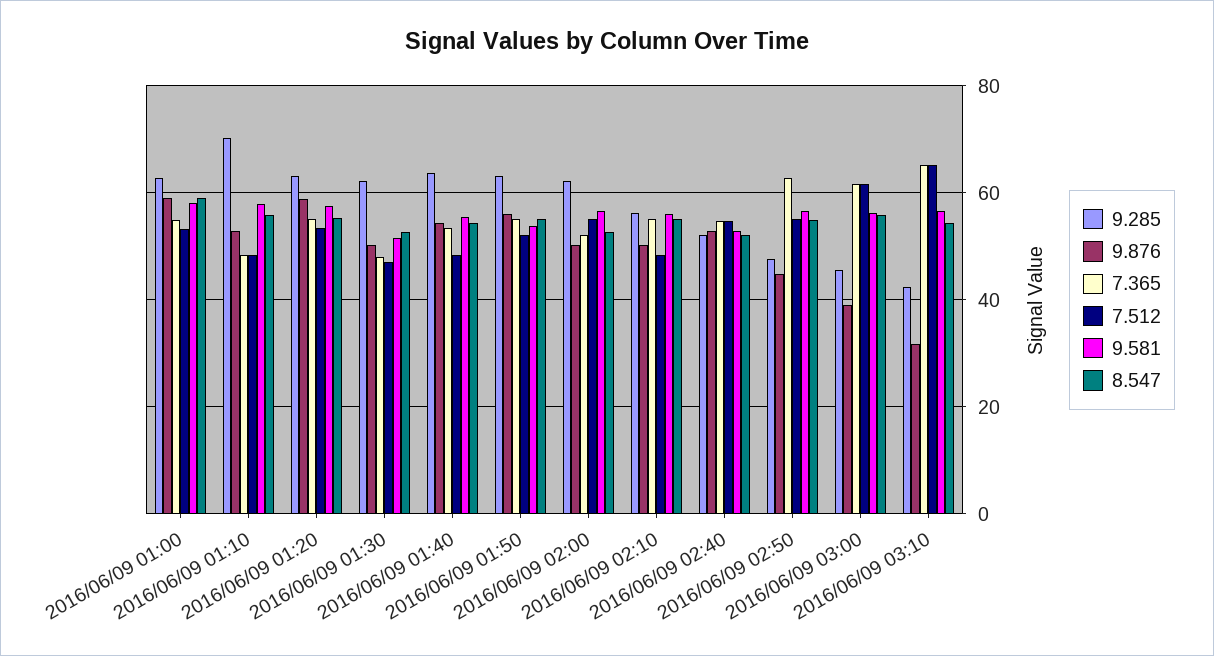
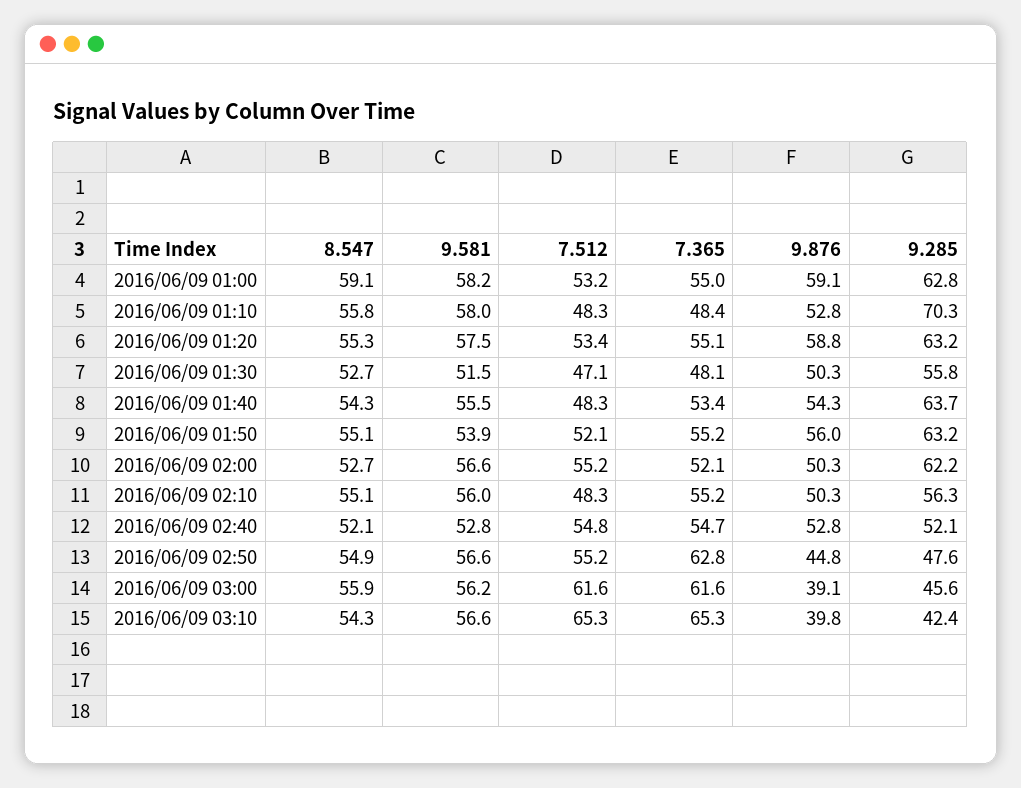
  {
    "9.285": {
      "2016/06/09 01:00": 62.8,
      "2016/06/09 01:10": 70.3,
      "2016/06/09 01:20": 63.2,
-     "2016/06/09 01:30": 62,
+     "2016/06/09 01:30": 55.8,
      "2016/06/09 01:40": 63.7,
      "2016/06/09 01:50": 63.2,
      "2016/06/09 02:00": 62.2,
      "2016/06/09 02:10": 56.3,
      "2016/06/09 02:40": 52.1,
      "2016/06/09 02:50": 47.6,
      "2016/06/09 03:00": 45.6,
      "2016/06/09 03:10": 42.4
    },
    "9.876": {
      "2016/06/09 01:00": 59.1,
      "2016/06/09 01:10": 52.8,
      "2016/06/09 01:20": 58.8,
      "2016/06/09 01:30": 50.3,
      "2016/06/09 01:40": 54.3,
      "2016/06/09 01:50": 56,
      "2016/06/09 02:00": 50.3,
      "2016/06/09 02:10": 50.3,
      "2016/06/09 02:40": 52.8,
      "2016/06/09 02:50": 44.8,
      "2016/06/09 03:00": 39.1,
-     "2016/06/09 03:10": 32
+     "2016/06/09 03:10": 39.8
    },
    "7.365": {
      "2016/06/09 01:00": 55,
      "2016/06/09 01:10": 48.4,
      "2016/06/09 01:20": 55.1,
      "2016/06/09 01:30": 48.1,
      "2016/06/09 01:40": 53.4,
      "2016/06/09 01:50": 55.2,
      "2016/06/09 02:00": 52.1,
      "2016/06/09 02:10": 55.2,
      "2016/06/09 02:40": 54.7,
      "2016/06/09 02:50": 62.8,
      "2016/06/09 03:00": 61.6,
      "2016/06/09 03:10": 65.3
    },
    "7.512": {
      "2016/06/09 01:00": 53.2,
      "2016/06/09 01:10": 48.3,
      "2016/06/09 01:20": 53.4,
      "2016/06/09 01:30": 47.1,
      "2016/06/09 01:40": 48.3,
      "2016/06/09 01:50": 52.1,
      "2016/06/09 02:00": 55.2,
      "2016/06/09 02:10": 48.3,
      "2016/06/09 02:40": 54.8,
      "2016/06/09 02:50": 55.2,
      "2016/06/09 03:00": 61.6,
      "2016/06/09 03:10": 65.3
    },
    "9.581": {
      "2016/06/09 01:00": 58.2,
      "2016/06/09 01:10": 58,
      "2016/06/09 01:20": 57.5,
      "2016/06/09 01:30": 51.5,
      "2016/06/09 01:40": 55.5,
      "2016/06/09 01:50": 53.9,
      "2016/06/09 02:00": 56.6,
      "2016/06/09 02:10": 56,
      "2016/06/09 02:40": 52.8,
      "2016/06/09 02:50": 56.6,
      "2016/06/09 03:00": 56.2,
      "2016/06/09 03:10": 56.6
    },
    "8.547": {
      "2016/06/09 01:00": 59.1,
      "2016/06/09 01:10": 55.8,
      "2016/06/09 01:20": 55.3,
      "2016/06/09 01:30": 52.7,
      "2016/06/09 01:40": 54.3,
      "2016/06/09 01:50": 55.1,
      "2016/06/09 02:00": 52.7,
      "2016/06/09 02:10": 55.1,
      "2016/06/09 02:40": 52.1,
      "2016/06/09 02:50": 54.9,
      "2016/06/09 03:00": 55.9,
      "2016/06/09 03:10": 54.3
    }
  }

